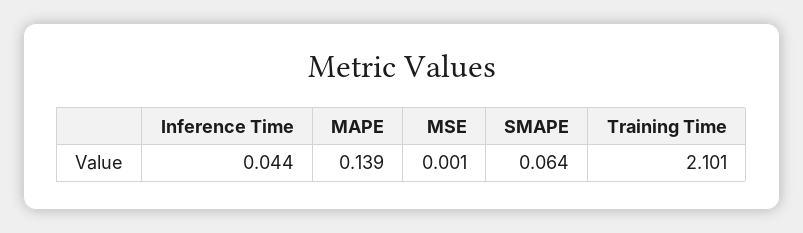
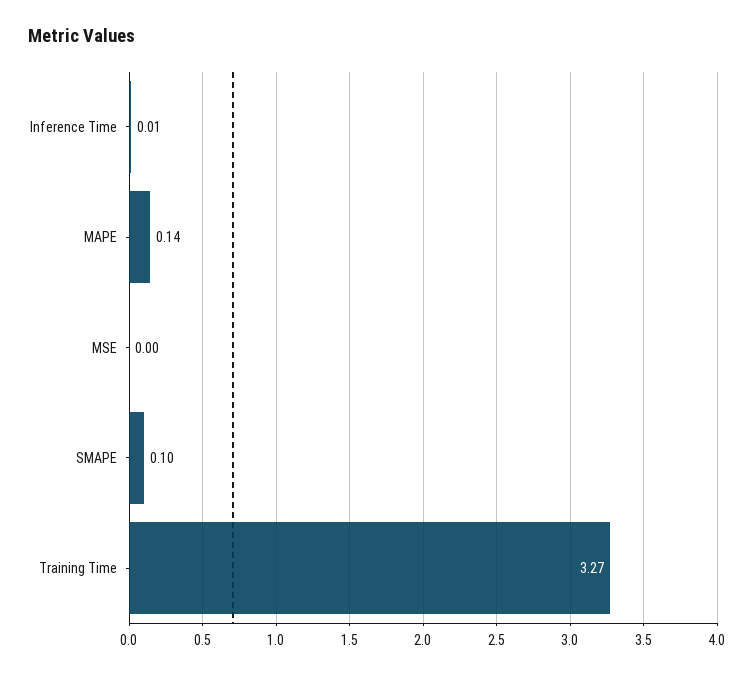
  {
-   "Inference Time": 0.044,
+   "Inference Time": 0.01,
    "MAPE": 0.139,
    "MSE": 0.001,
-   "SMAPE": 0.064,
+   "SMAPE": 0.1,
-   "Training Time": 2.101
+   "Training Time": 3.27
  }

